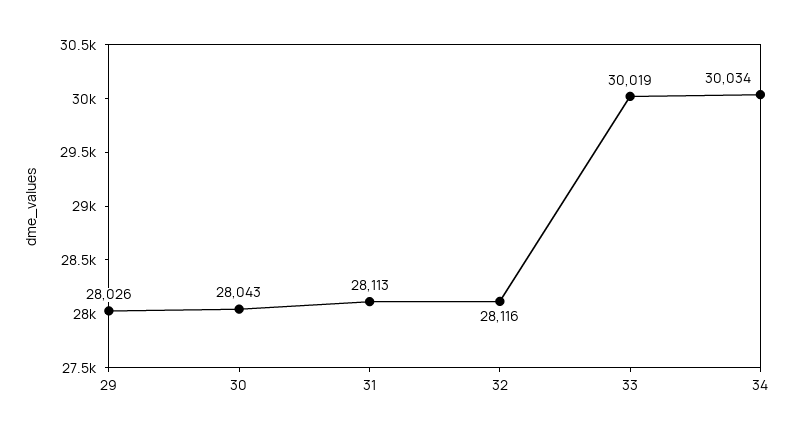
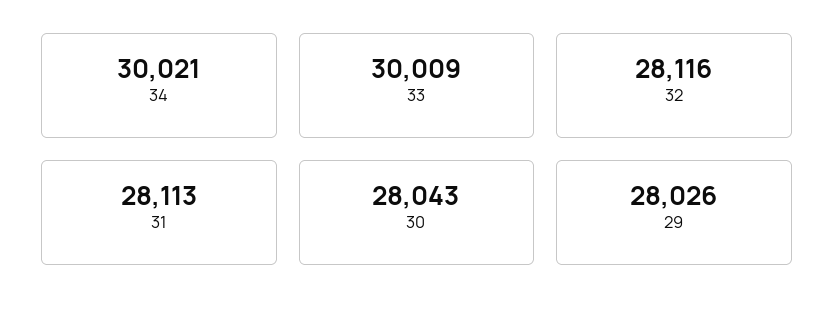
  {
    "29": 28026,
    "30": 28043,
    "31": 28113,
    "32": 28116,
-   "33": 30019,
+   "33": 30009,
-   "34": 30034
+   "34": 30021
  }

